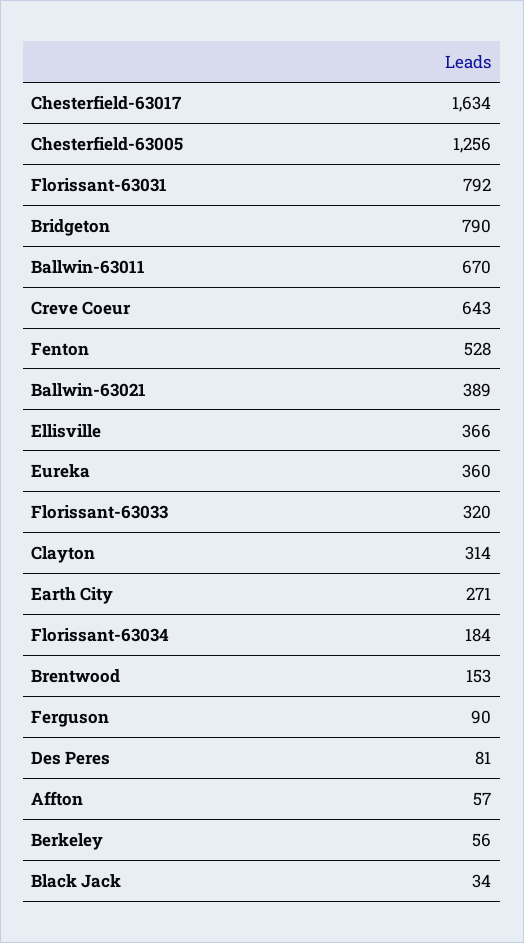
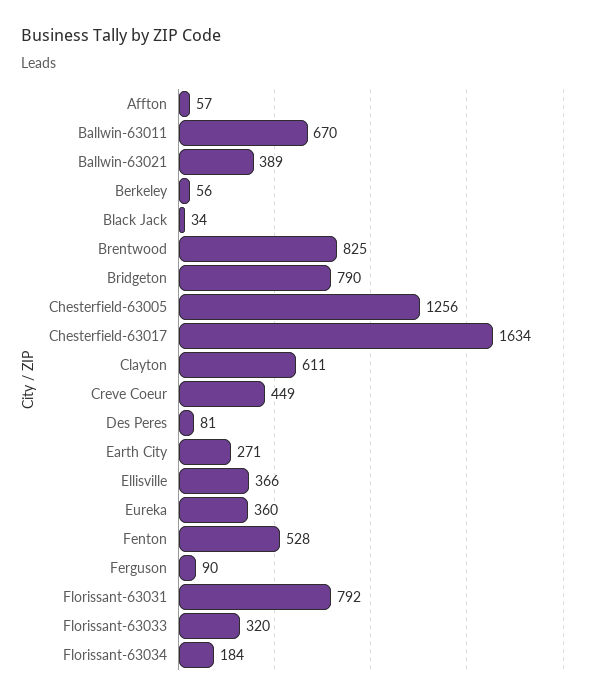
  {
    "Chesterfield-63017": 1634,
    "Chesterfield-63005": 1256,
    "Florissant-63031": 792,
    "Bridgeton": 790,
    "Ballwin-63011": 670,
-   "Creve Coeur": 643,
+   "Creve Coeur": 449,
    "Fenton": 528,
    "Ballwin-63021": 389,
    "Ellisville": 366,
    "Eureka": 360,
    "Florissant-63033": 320,
-   "Clayton": 314,
+   "Clayton": 611,
    "Earth City": 271,
    "Florissant-63034": 184,
-   "Brentwood": 153,
+   "Brentwood": 825,
    "Ferguson": 90,
    "Des Peres": 81,
    "Affton": 57,
    "Berkeley": 56,
    "Black Jack": 34
  }

